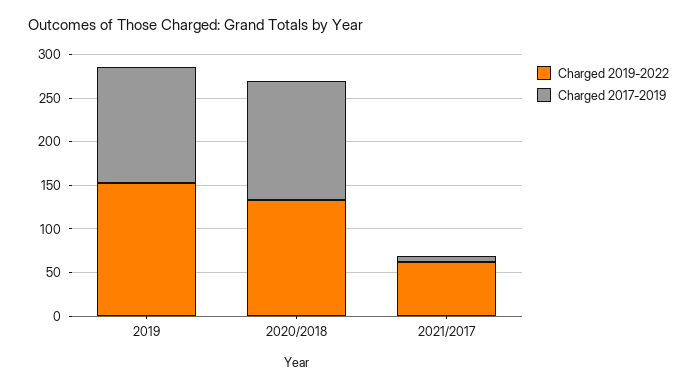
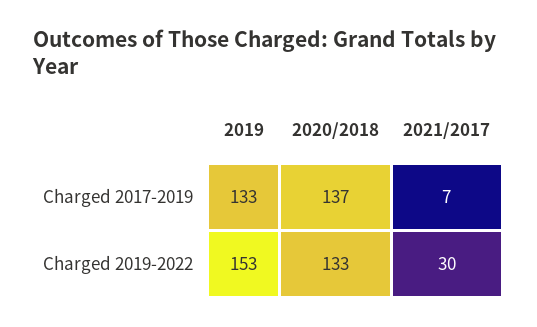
  {
    "Charged 2019-2022": {
      "2019": 153,
      "2020/2018": 133,
-     "2021/2017": 60
+     "2021/2017": 30
    },
    "Charged 2017-2019": {
      "2019": 133,
      "2020/2018": 137,
      "2021/2017": 7
    }
  }

